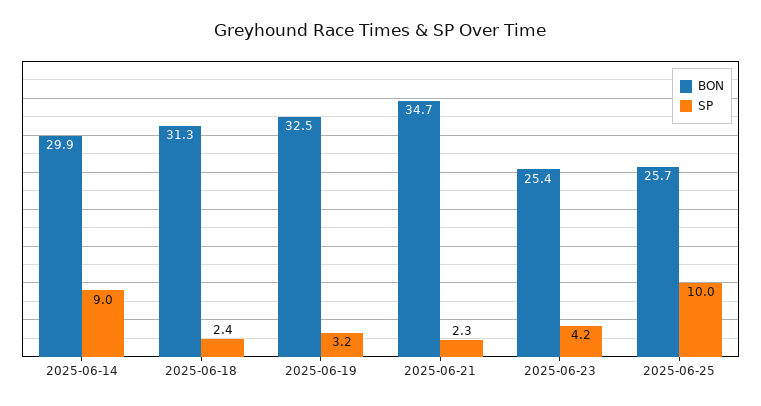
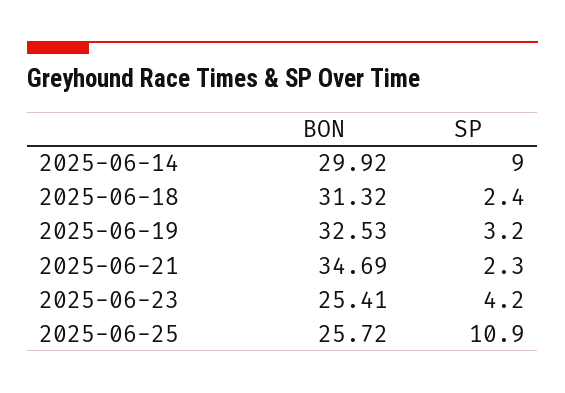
  {
    "BON": {
      "2025-06-14": 29.92,
      "2025-06-18": 31.32,
      "2025-06-19": 32.53,
      "2025-06-21": 34.69,
      "2025-06-23": 25.41,
      "2025-06-25": 25.72
    },
    "SP": {
      "2025-06-14": 9,
      "2025-06-18": 2.4,
      "2025-06-19": 3.2,
      "2025-06-21": 2.3,
      "2025-06-23": 4.2,
-     "2025-06-25": 10
+     "2025-06-25": 10.9
    }
  }

